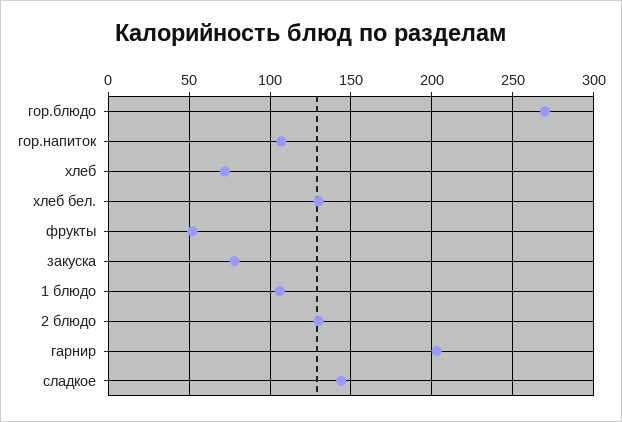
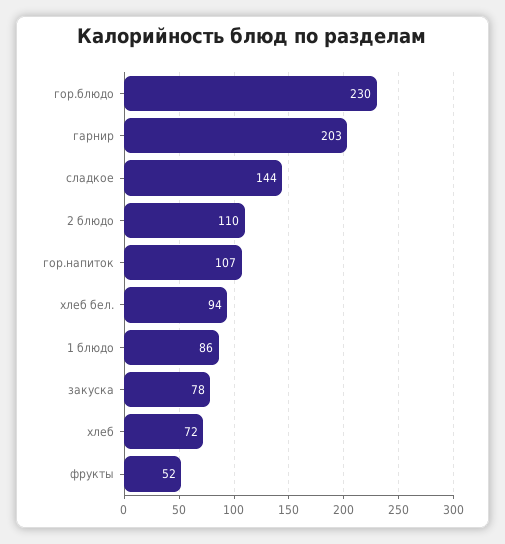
  {
-   "гор.блюдо": 270,
+   "гор.блюдо": 230,
    "гор.напиток": 107,
    "хлеб": 72,
-   "хлеб бел.": 130,
+   "хлеб бел.": 94,
    "фрукты": 52,
    "закуска": 78,
-   "1 блюдо": 105,
+   "1 блюдо": 86,
-   "2 блюдо": 130,
+   "2 блюдо": 110,
    "гарнир": 203,
    "сладкое": 144
  }

